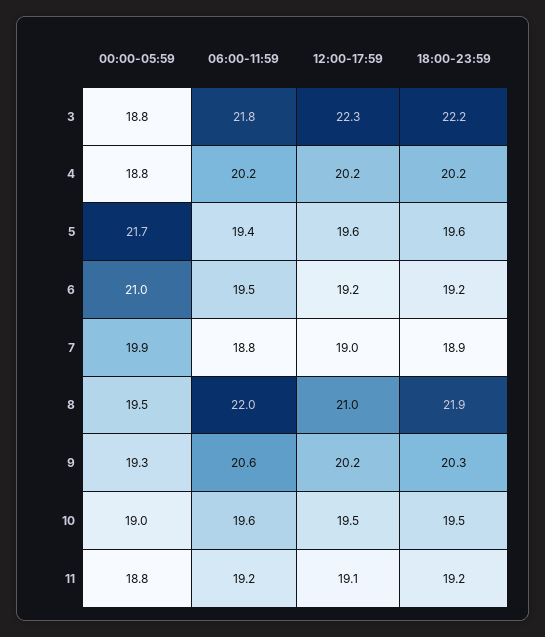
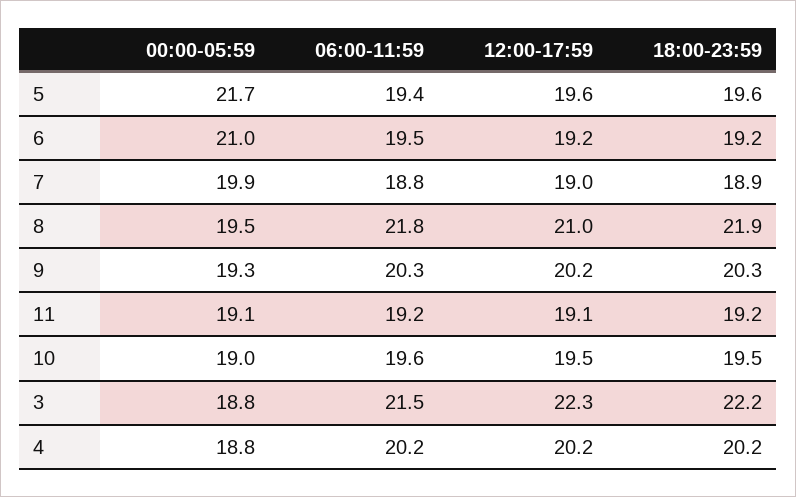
  {
    "00:00-05:59": {
      "3": 18.8,
      "4": 18.8,
      "5": 21.7,
      "6": 21,
      "7": 19.9,
      "8": 19.5,
      "9": 19.3,
      "10": 19,
-     "11": 18.8
+     "11": 19.1
    },
    "06:00-11:59": {
-     "3": 21.8,
+     "3": 21.5,
      "4": 20.2,
      "5": 19.4,
      "6": 19.5,
      "7": 18.8,
-     "8": 22,
+     "8": 21.8,
-     "9": 20.6,
+     "9": 20.3,
      "10": 19.6,
      "11": 19.2
    },
    "12:00-17:59": {
      "3": 22.3,
      "4": 20.2,
      "5": 19.6,
      "6": 19.2,
      "7": 19,
      "8": 21,
      "9": 20.2,
      "10": 19.5,
      "11": 19.1
    },
    "18:00-23:59": {
      "3": 22.2,
      "4": 20.2,
      "5": 19.6,
      "6": 19.2,
      "7": 18.9,
      "8": 21.9,
      "9": 20.3,
      "10": 19.5,
      "11": 19.2
    }
  }

